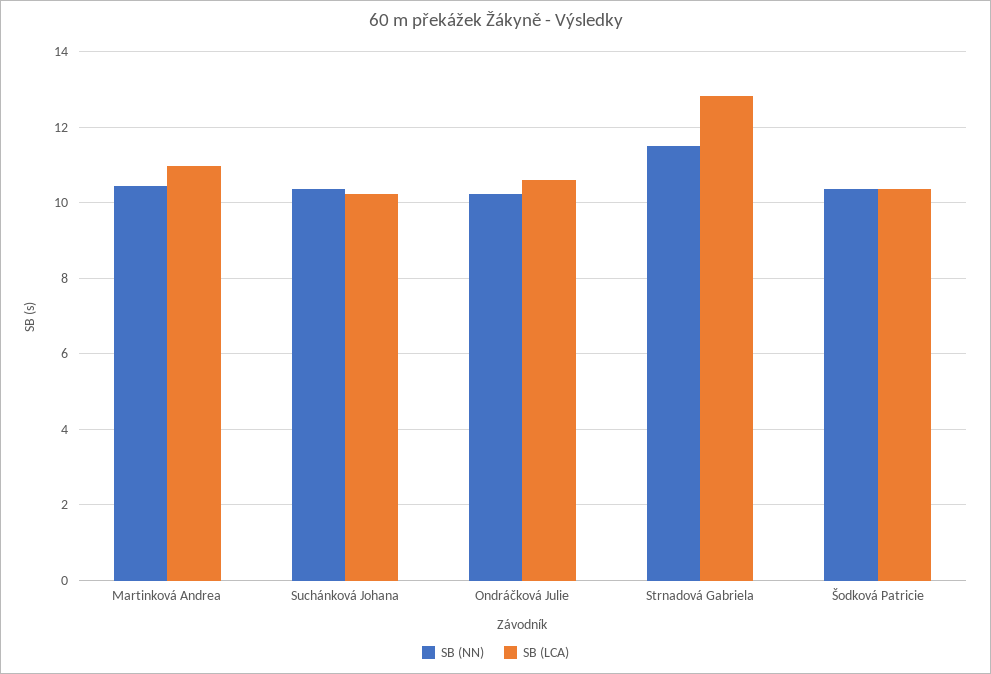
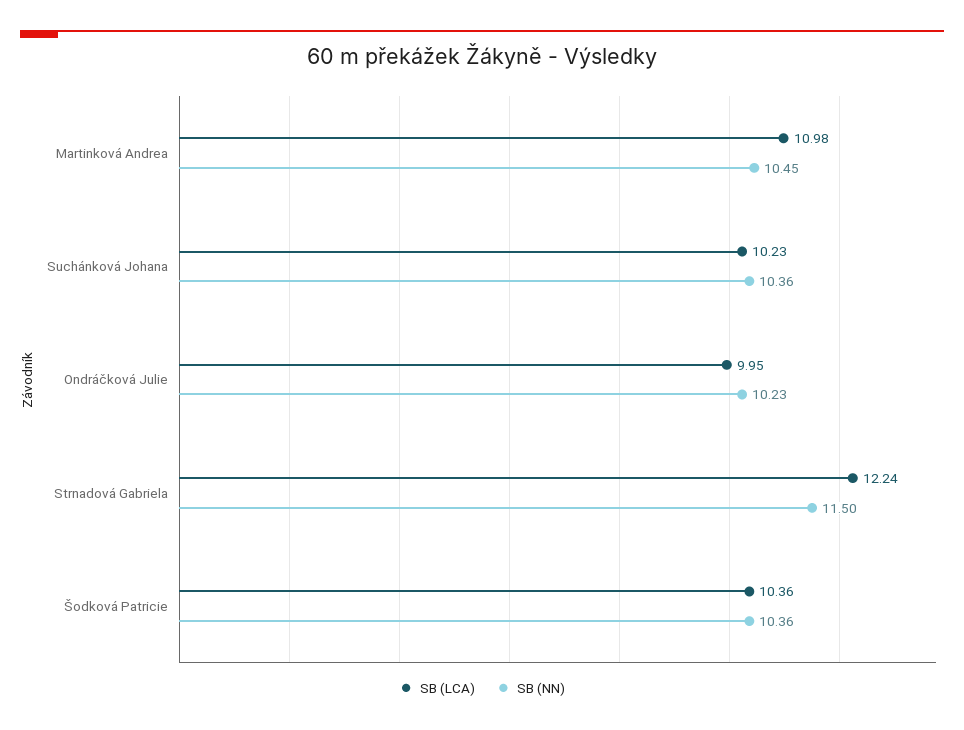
  {
    "SB (NN)": {
      "Martinková Andrea": 10.45,
      "Suchánková Johana": 10.36,
      "Ondráčková Julie": 10.23,
      "Strnadová Gabriela": 11.5,
      "Šodková Patricie": 10.36
    },
    "SB (LCA)": {
      "Martinková Andrea": 10.98,
      "Suchánková Johana": 10.23,
-     "Ondráčková Julie": 10.6,
+     "Ondráčková Julie": 9.95,
-     "Strnadová Gabriela": 12.8,
+     "Strnadová Gabriela": 12.24,
      "Šodková Patricie": 10.36
    }
  }

